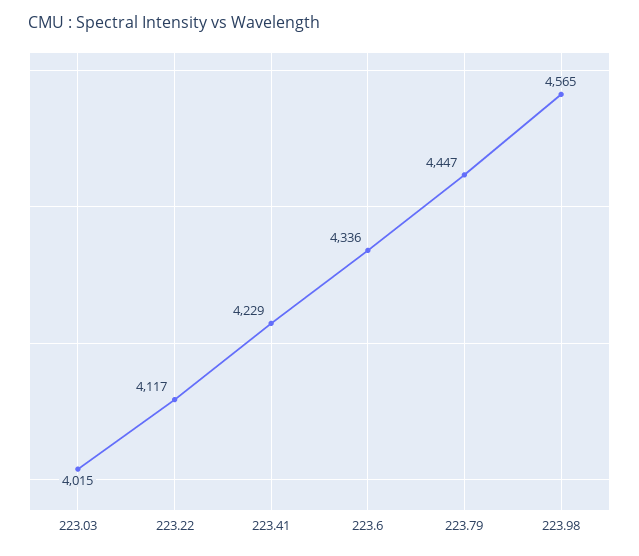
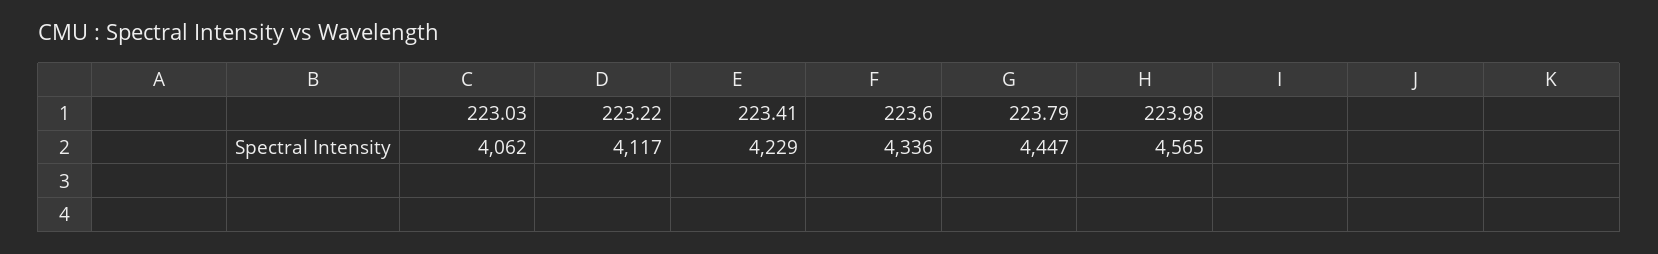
  {
-   "223.03": 4015,
+   "223.03": 4062,
    "223.22": 4117,
    "223.41": 4229,
    "223.6": 4336,
    "223.79": 4447,
    "223.98": 4565
  }

